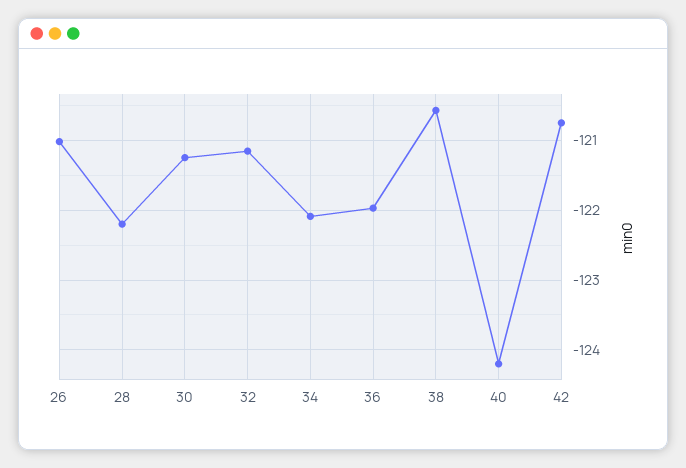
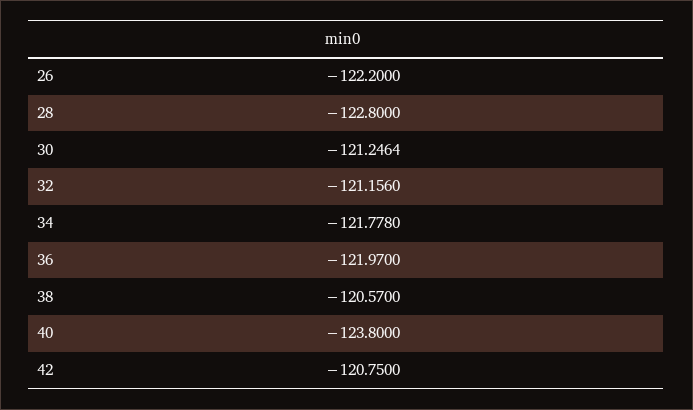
  {
-   "26": -121,
+   "26": -122.2,
-   "28": -122.2,
+   "28": -122.8,
    "30": -121.2464,
    "32": -121.156,
-   "34": -122.1,
+   "34": -121.778,
    "36": -121.97,
    "38": -120.57,
-   "40": -124.2,
+   "40": -123.8,
    "42": -120.75
  }

